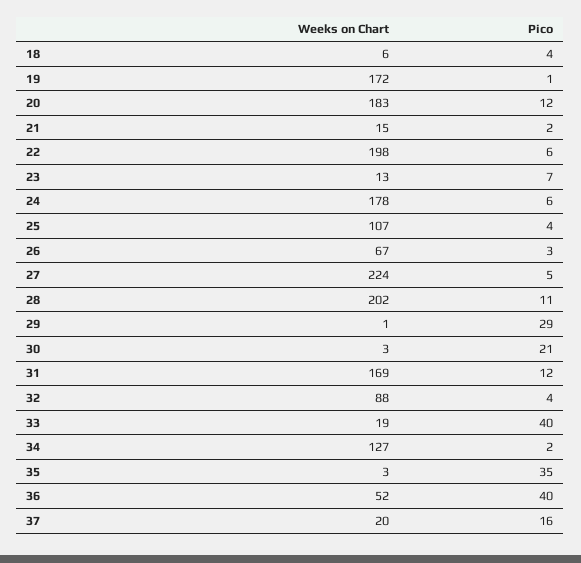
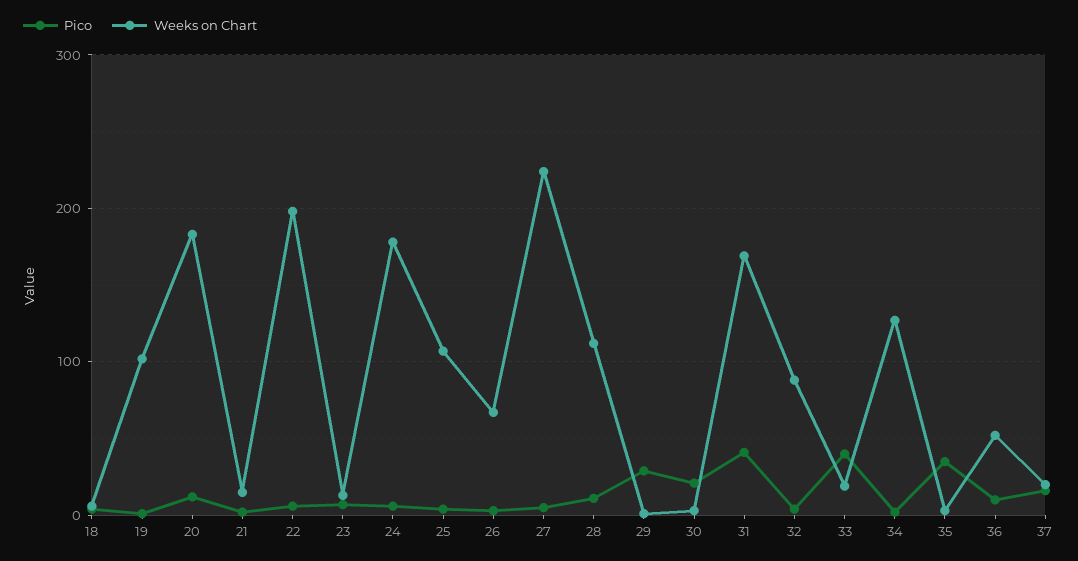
  {
    "Weeks on Chart": {
      "18": 6,
-     "19": 172,
+     "19": 100,
      "20": 183,
      "21": 15,
      "22": 198,
      "23": 13,
      "24": 178,
      "25": 107,
      "26": 67,
      "27": 224,
-     "28": 202,
+     "28": 110,
      "29": 1,
      "30": 3,
      "31": 169,
      "32": 88,
      "33": 19,
      "34": 127,
      "35": 3,
      "36": 52,
      "37": 20
    },
    "Pico": {
      "18": 4,
      "19": 1,
      "20": 12,
      "21": 2,
      "22": 6,
      "23": 7,
      "24": 6,
      "25": 4,
      "26": 3,
      "27": 5,
      "28": 11,
      "29": 29,
      "30": 21,
-     "31": 12,
+     "31": 40,
      "32": 4,
      "33": 40,
      "34": 2,
      "35": 35,
-     "36": 40,
+     "36": 10,
      "37": 16
    }
  }

